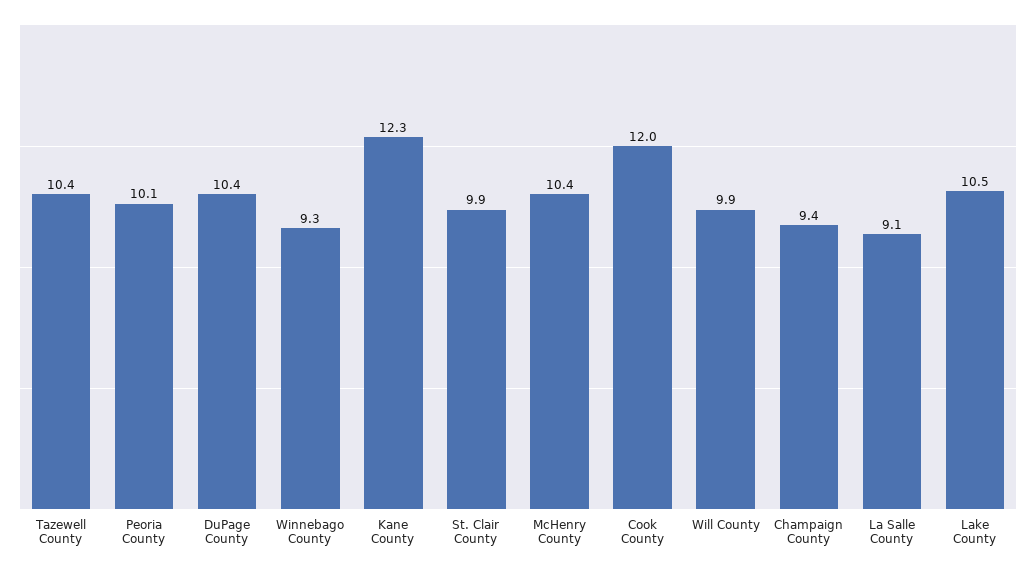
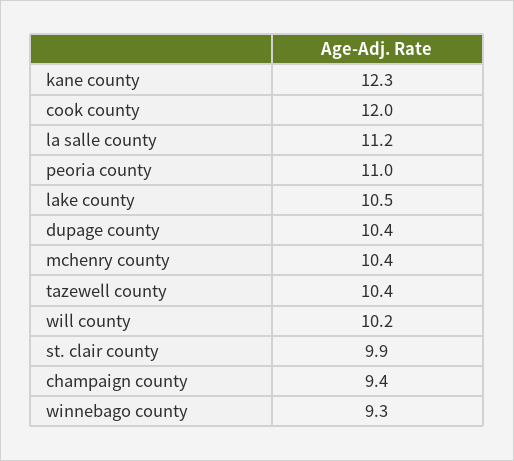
  {
    "Tazewell County": 10.4,
-   "Peoria County": 10.1,
+   "Peoria County": 11,
    "DuPage County": 10.4,
    "Winnebago County": 9.3,
    "Kane County": 12.3,
    "St. Clair County": 9.9,
    "McHenry County": 10.4,
    "Cook County": 12,
-   "Will County": 9.9,
+   "Will County": 10.2,
    "Champaign County": 9.4,
-   "La Salle County": 9.1,
+   "La Salle County": 11.2,
    "Lake County": 10.5
  }

